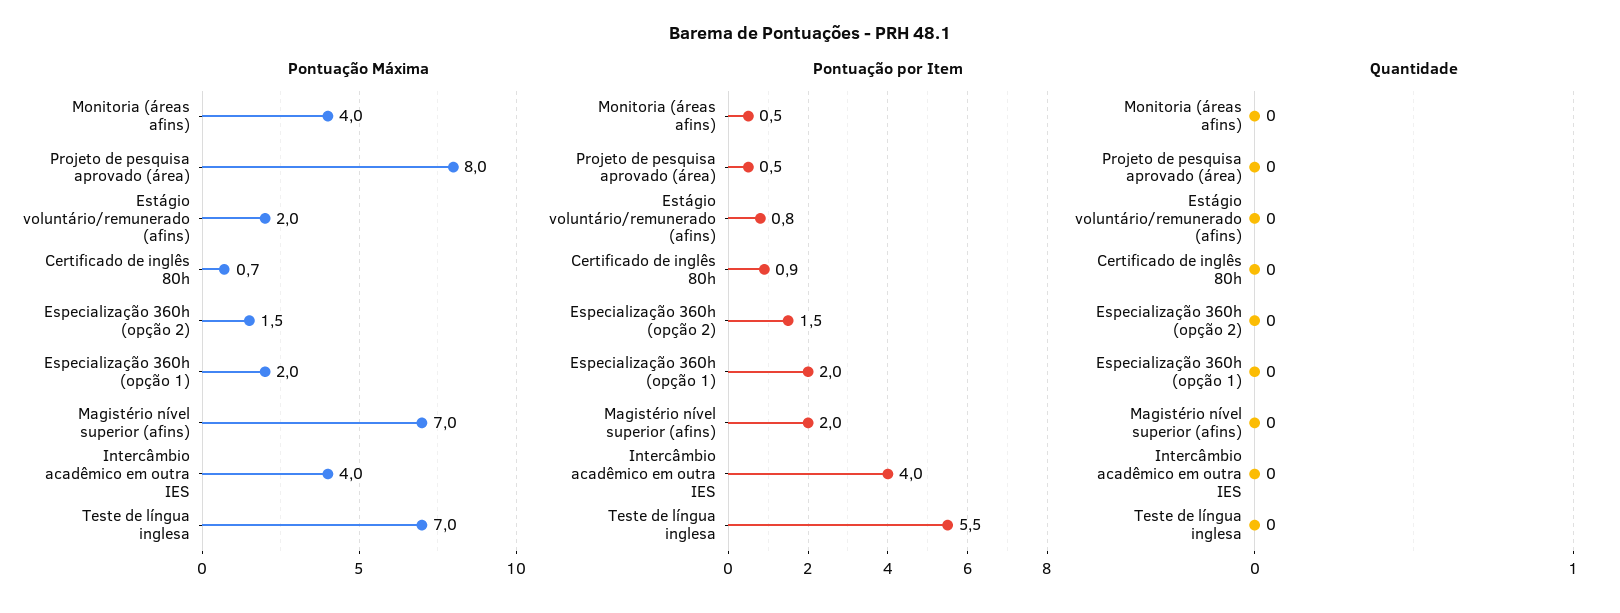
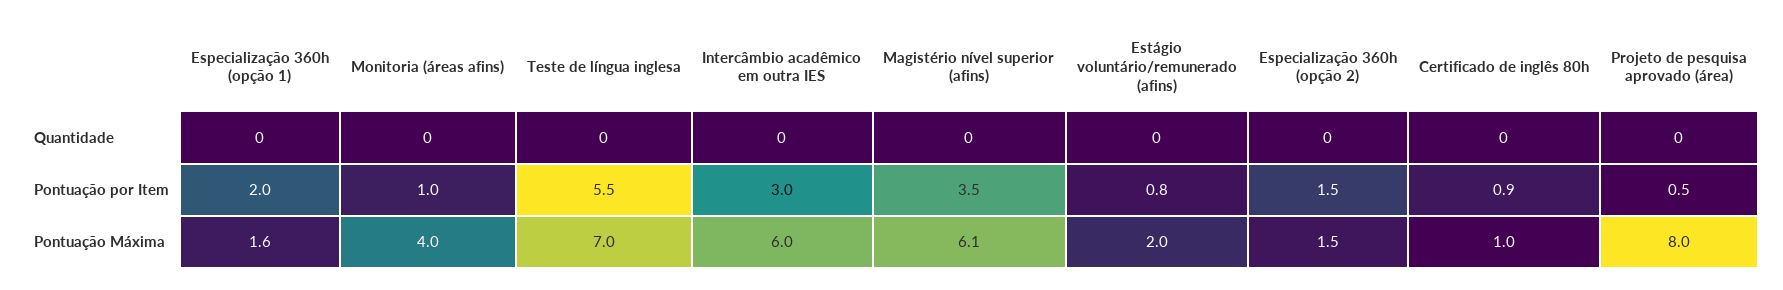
  {
    "Pontuação Máxima": {
      "Monitoria (áreas afins)": 4,
      "Projeto de pesquisa aprovado (área)": 8,
      "Estágio voluntário/remunerado (afins)": 2,
-     "Certificado de inglês 80h": 0.7,
+     "Certificado de inglês 80h": 1,
      "Especialização 360h (opção 2)": 1.5,
-     "Especialização 360h (opção 1)": 2,
+     "Especialização 360h (opção 1)": 1.6,
-     "Magistério nível superior (afins)": 7,
+     "Magistério nível superior (afins)": 6.1,
-     "Intercâmbio acadêmico em outra IES": 4,
+     "Intercâmbio acadêmico em outra IES": 6,
      "Teste de língua inglesa": 7
    },
    "Pontuação por Item": {
-     "Monitoria (áreas afins)": 0.5,
+     "Monitoria (áreas afins)": 1,
      "Projeto de pesquisa aprovado (área)": 0.5,
      "Estágio voluntário/remunerado (afins)": 0.8,
      "Certificado de inglês 80h": 0.9,
      "Especialização 360h (opção 2)": 1.5,
      "Especialização 360h (opção 1)": 2,
-     "Magistério nível superior (afins)": 2,
+     "Magistério nível superior (afins)": 3.5,
-     "Intercâmbio acadêmico em outra IES": 4,
+     "Intercâmbio acadêmico em outra IES": 3,
      "Teste de língua inglesa": 5.5
    },
    "Quantidade": {
      "Monitoria (áreas afins)": 0,
      "Projeto de pesquisa aprovado (área)": 0,
      "Estágio voluntário/remunerado (afins)": 0,
      "Certificado de inglês 80h": 0,
      "Especialização 360h (opção 2)": 0,
      "Especialização 360h (opção 1)": 0,
      "Magistério nível superior (afins)": 0,
      "Intercâmbio acadêmico em outra IES": 0,
      "Teste de língua inglesa": 0
    }
  }

